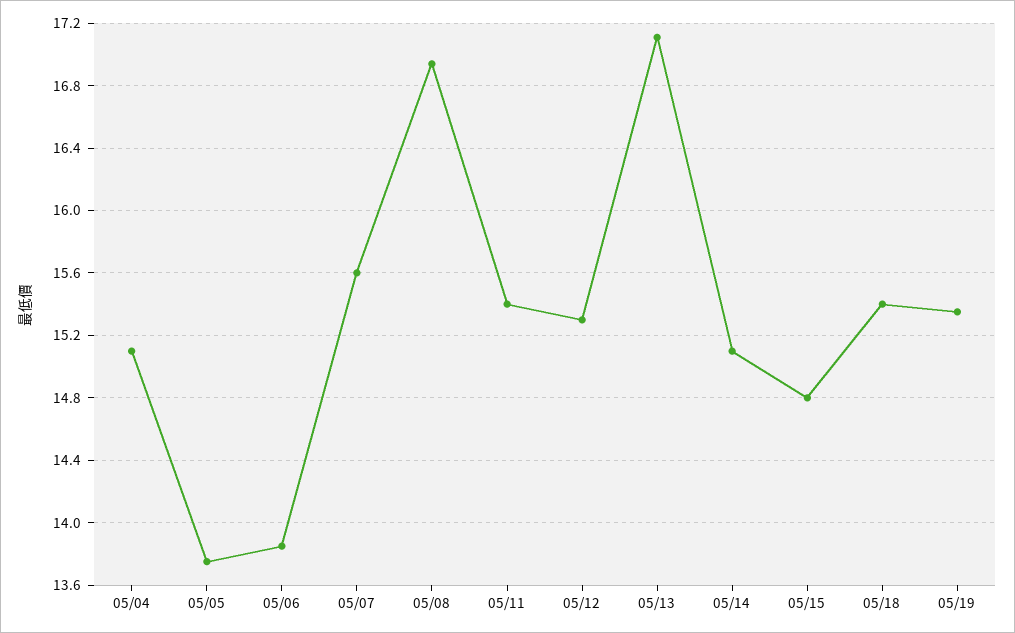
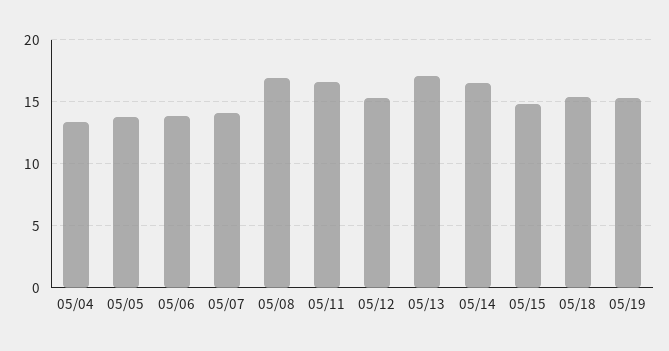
  {
-   "05/04": 15.1,
+   "05/04": 13.5,
    "05/05": 13.75,
    "05/06": 13.85,
-   "05/07": 15.6,
+   "05/07": 14,
    "05/08": 16.95,
-   "05/11": 15.4,
+   "05/11": 16.5,
    "05/12": 15.3,
    "05/13": 17.1,
-   "05/14": 15.1,
+   "05/14": 16.5,
    "05/15": 14.8,
    "05/18": 15.4,
    "05/19": 15.35
  }

